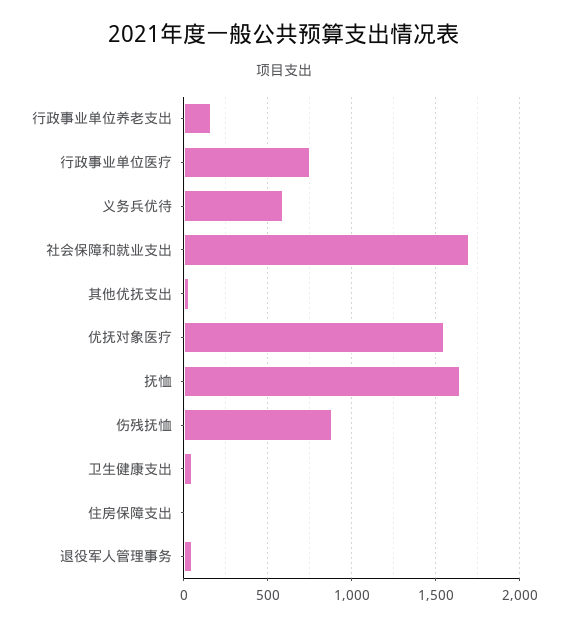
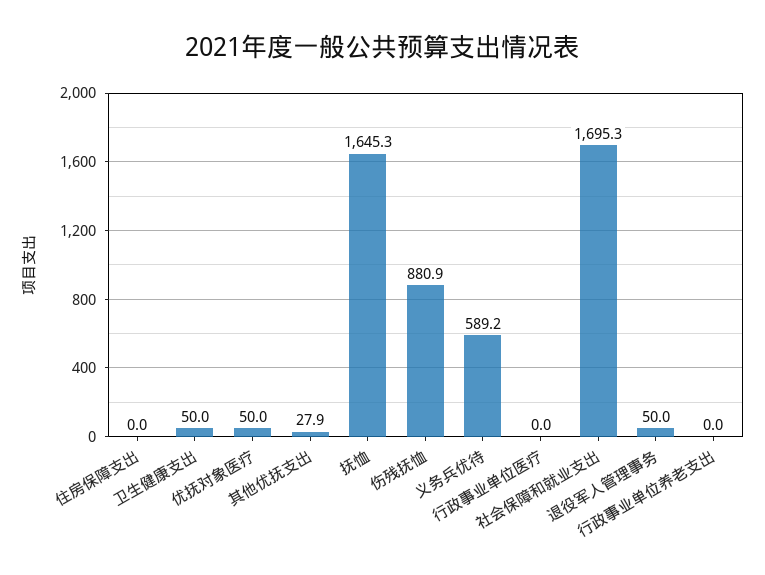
  {
-   "行政事业单位养老支出": 150,
+   "行政事业单位养老支出": 0,
-   "行政事业单位医疗": 750,
+   "行政事业单位医疗": 0,
    "义务兵优待": 589.2,
    "社会保障和就业支出": 1695.3,
    "其他优抚支出": 27.9,
-   "优抚对象医疗": 1550,
+   "优抚对象医疗": 50,
    "抚恤": 1645.3,
    "伤残抚恤": 880.9,
    "卫生健康支出": 50,
    "住房保障支出": 0,
    "退役军人管理事务": 50
  }

